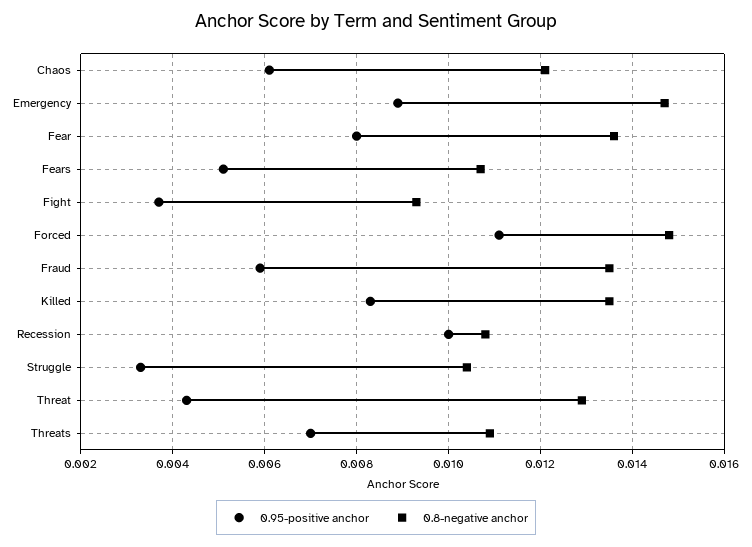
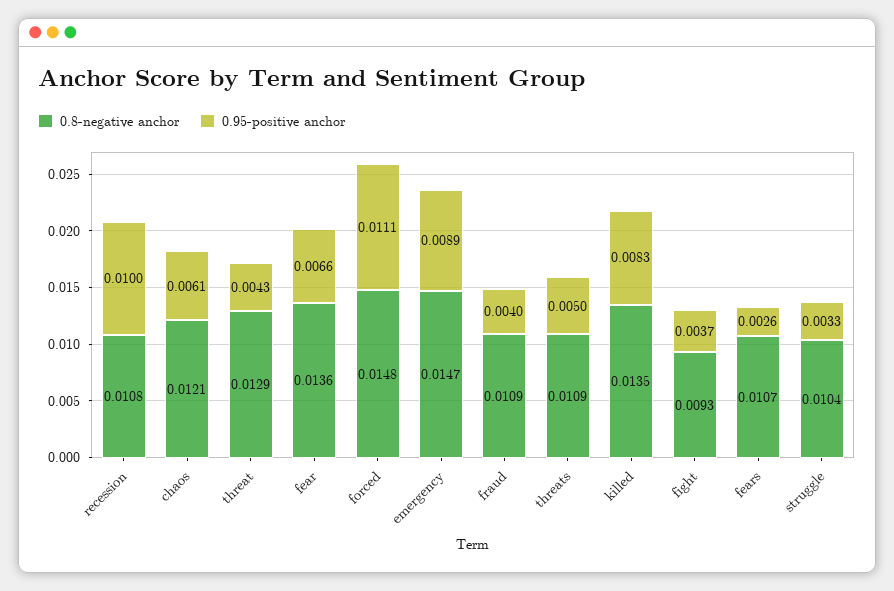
  {
    "0.95-positive anchor": {
      "Chaos": 0.0061,
      "Emergency": 0.0089,
-     "Fear": 0.008,
+     "Fear": 0.0066,
-     "Fears": 0.005,
+     "Fears": 0.0026,
      "Fight": 0.0037,
      "Forced": 0.0111,
-     "Fraud": 0.006,
+     "Fraud": 0.004,
      "Killed": 0.0083,
      "Recession": 0.01,
      "Struggle": 0.0033,
      "Threat": 0.0043,
-     "Threats": 0.007
+     "Threats": 0.005
    },
    "0.8-negative anchor": {
      "Chaos": 0.0121,
      "Emergency": 0.0147,
      "Fear": 0.0136,
      "Fears": 0.0107,
      "Fight": 0.0093,
      "Forced": 0.0148,
-     "Fraud": 0.0135,
+     "Fraud": 0.0109,
      "Killed": 0.0135,
      "Recession": 0.0108,
      "Struggle": 0.0104,
      "Threat": 0.0129,
      "Threats": 0.0109
    }
  }

